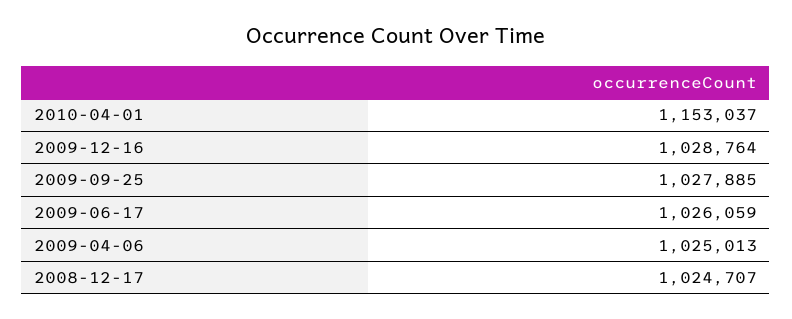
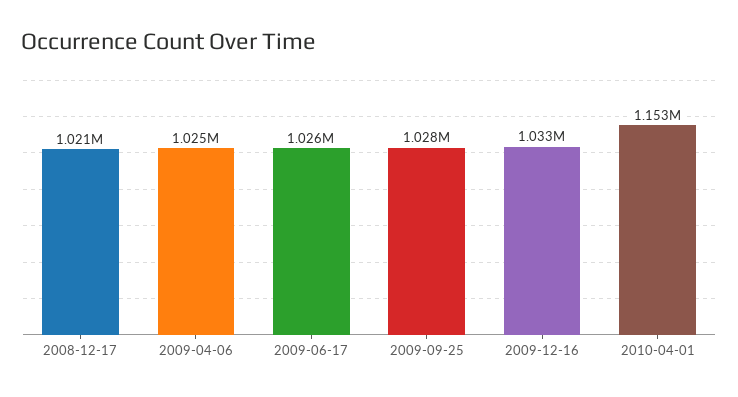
  {
    "2010-04-01": 1153037,
-   "2009-12-16": 1028764,
+   "2009-12-16": 1033000,
    "2009-09-25": 1027885,
    "2009-06-17": 1026059,
    "2009-04-06": 1025013,
-   "2008-12-17": 1024707
+   "2008-12-17": 1021000
  }

